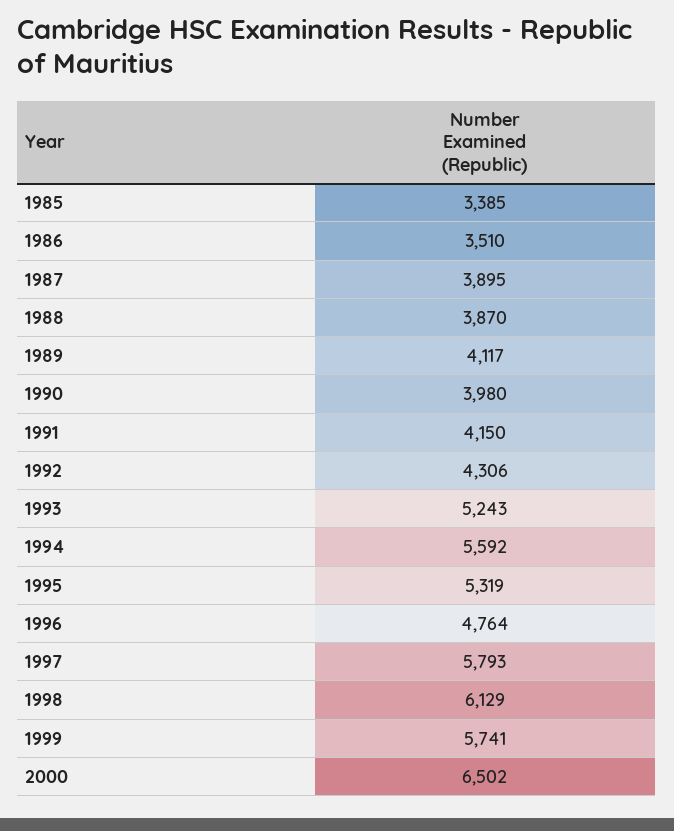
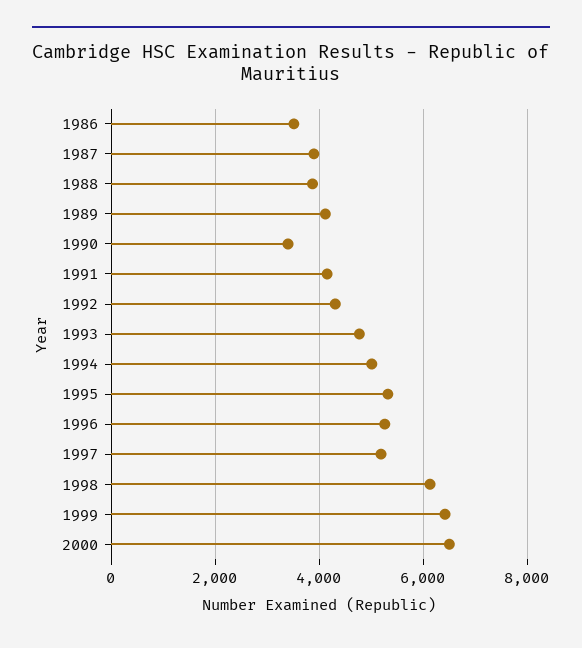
  {
-   "1985": 3385,
    "1986": 3510,
    "1987": 3895,
    "1988": 3870,
    "1989": 4117,
-   "1990": 3980,
+   "1990": 3400,
    "1991": 4150,
    "1992": 4306,
-   "1993": 5243,
+   "1993": 4800,
-   "1994": 5592,
+   "1994": 5000,
    "1995": 5319,
-   "1996": 4764,
+   "1996": 5200,
-   "1997": 5793,
+   "1997": 5200,
    "1998": 6129,
-   "1999": 5741,
+   "1999": 6400,
    "2000": 6502
  }

